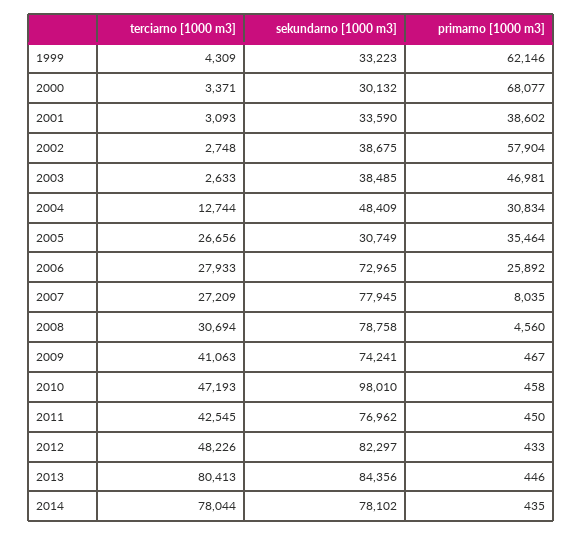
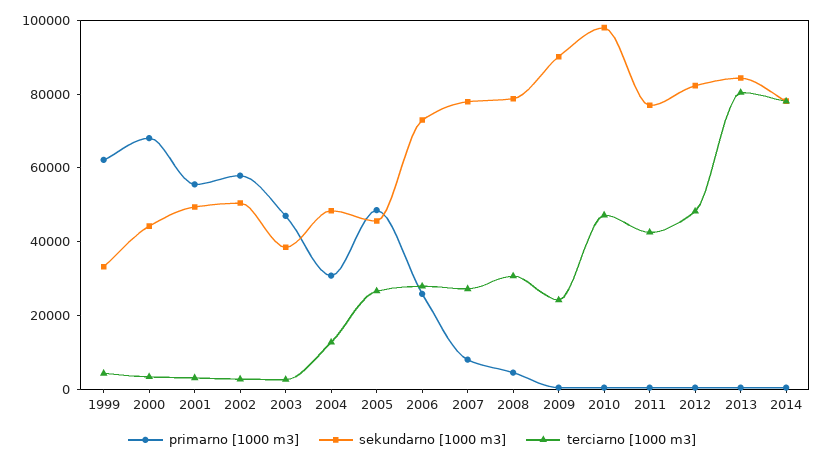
  {
    "terciarno [1000 m3]": {
      "1999": 4309,
      "2000": 3371,
      "2001": 3093,
      "2002": 2748,
      "2003": 2633,
      "2004": 12744,
      "2005": 26656,
      "2006": 27933,
      "2007": 27209,
      "2008": 30694,
-     "2009": 41063,
+     "2009": 25000,
      "2010": 47193,
      "2011": 42545,
      "2012": 48226,
      "2013": 80413,
      "2014": 78044
    },
    "sekundarno [1000 m3]": {
      "1999": 33223,
-     "2000": 30132,
+     "2000": 45000,
-     "2001": 33590,
+     "2001": 50000,
-     "2002": 38675,
+     "2002": 50000,
      "2003": 38485,
      "2004": 48409,
-     "2005": 30749,
+     "2005": 45000,
      "2006": 72965,
      "2007": 77945,
      "2008": 78758,
-     "2009": 74241,
+     "2009": 90000,
      "2010": 98010,
      "2011": 76962,
      "2012": 82297,
      "2013": 84356,
      "2014": 78102
    },
    "primarno [1000 m3]": {
      "1999": 62146,
      "2000": 68077,
-     "2001": 38602,
+     "2001": 55000,
      "2002": 57904,
      "2003": 46981,
      "2004": 30834,
-     "2005": 35464,
+     "2005": 50000,
      "2006": 25892,
      "2007": 8035,
      "2008": 4560,
      "2009": 467,
      "2010": 458,
      "2011": 450,
      "2012": 433,
      "2013": 446,
      "2014": 435
    }
  }

